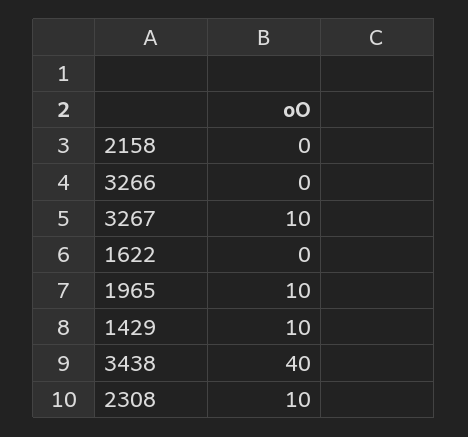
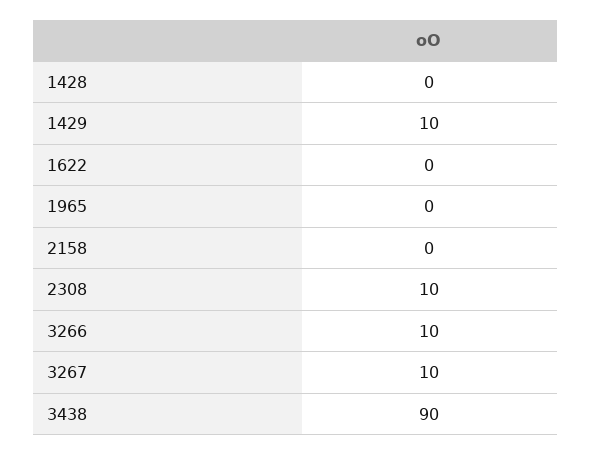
  {
    "2158": 0,
-   "3266": 0,
+   "3266": 10,
    "3267": 10,
    "1622": 0,
-   "1965": 10,
+   "1965": 0,
    "1429": 10,
-   "3438": 40,
+   "3438": 90,
-   "2308": 10
+   "2308": 10,
+   "1428": 0
  }

